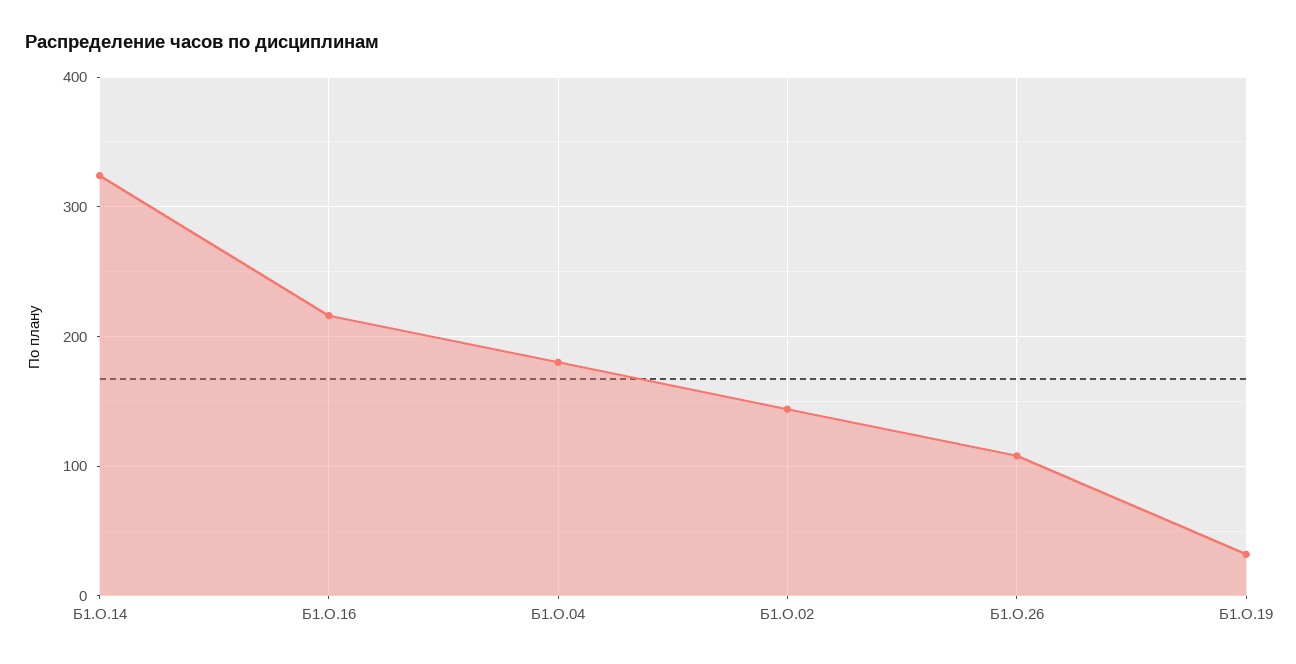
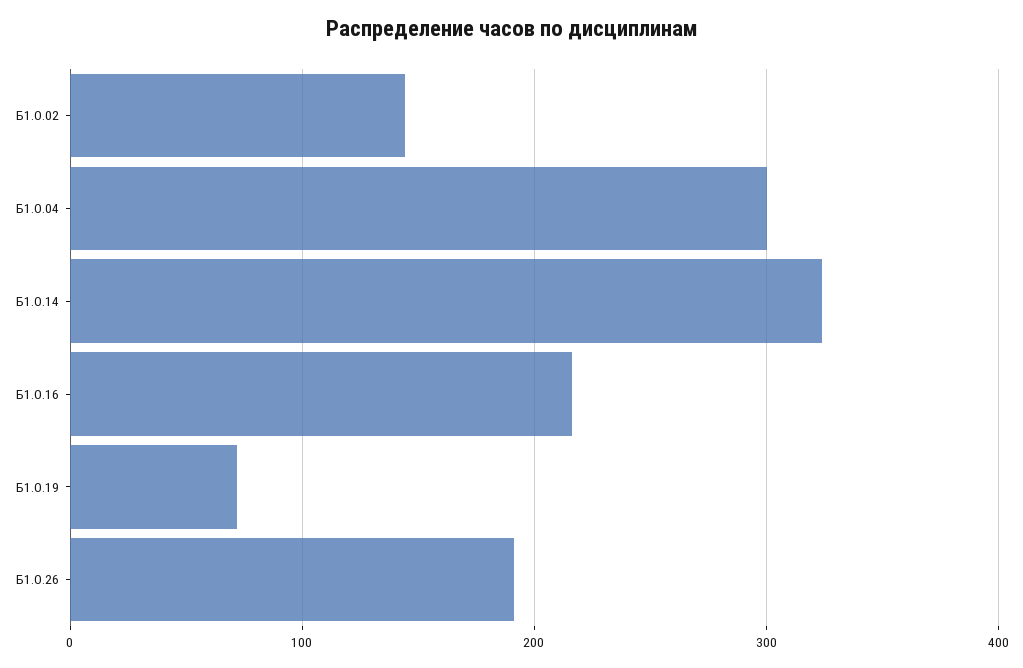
  {
    "Б1.О.14": 320,
    "Б1.О.16": 220,
-   "Б1.О.04": 180,
+   "Б1.О.04": 300,
    "Б1.О.02": 140,
-   "Б1.О.26": 110,
+   "Б1.О.26": 190,
-   "Б1.О.19": 30
+   "Б1.О.19": 70
  }

